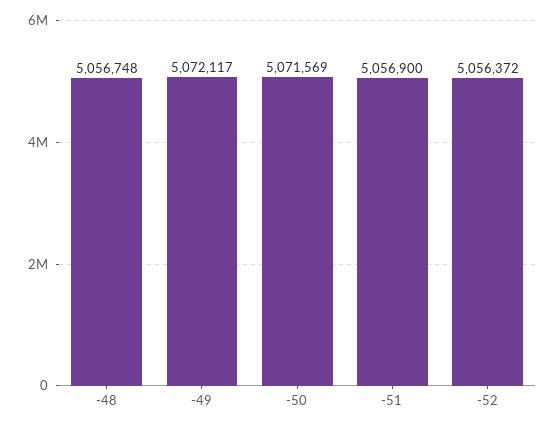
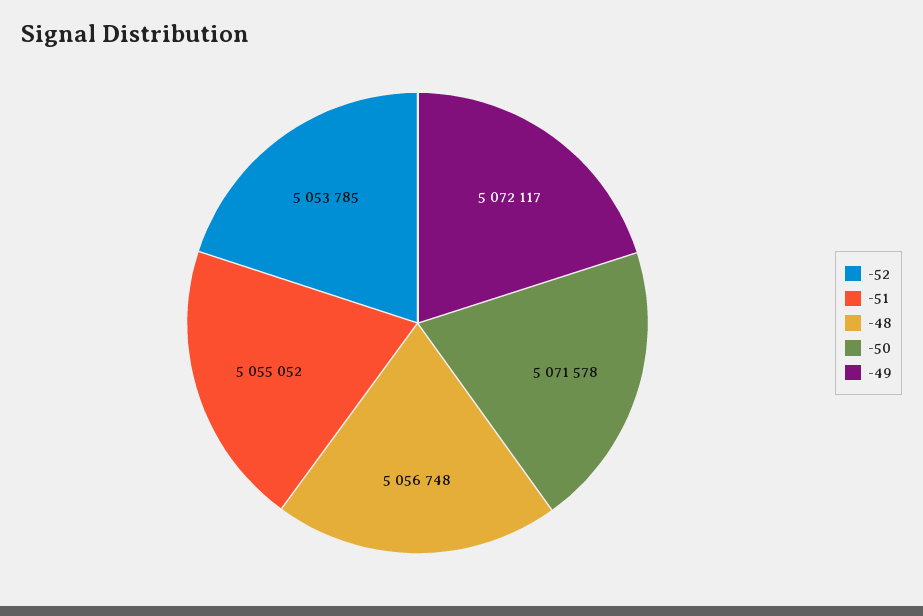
  {
    "-48": 5056748,
    "-49": 5072117,
-   "-50": 5071569,
+   "-50": 5071578,
-   "-51": 5056900,
+   "-51": 5055052,
-   "-52": 5056372
+   "-52": 5053785
  }

